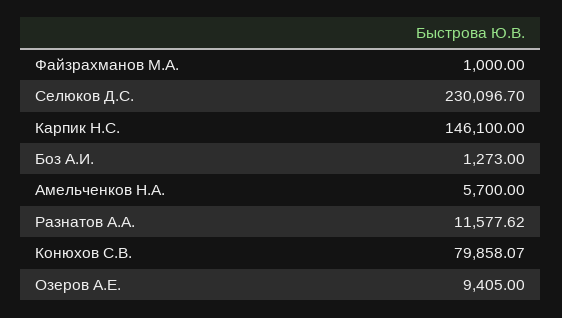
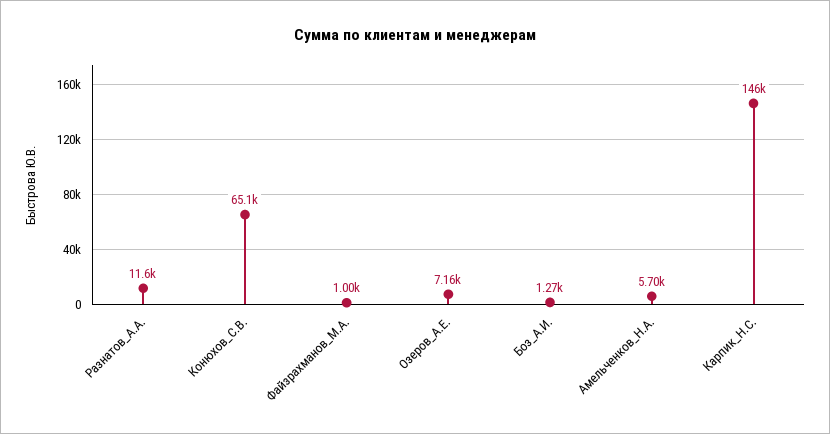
  {
    "Файзрахманов М.А.": 1000,
-   "Селюков Д.С.": 230096.7,
    "Карпик Н.С.": 146100,
    "Боз А.И.": 1273,
    "Амельченков Н.А.": 5700,
    "Разнатов А.А.": 11577.62,
-   "Конюхов С.В.": 79858.07,
+   "Конюхов С.В.": 65100,
-   "Озеров А.Е.": 9405
+   "Озеров А.Е.": 7160
  }

